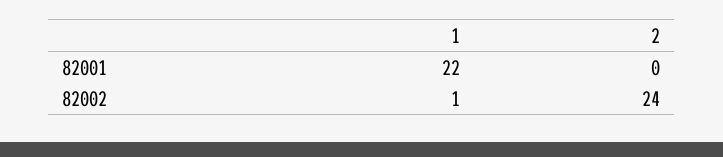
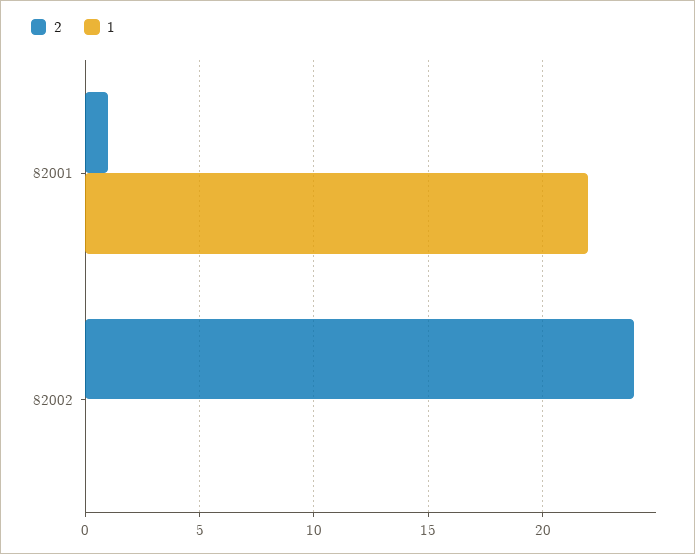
  {
    "1": {
      "82001": 22,
-     "82002": 1
+     "82002": 0
    },
    "2": {
-     "82001": 0,
+     "82001": 1,
      "82002": 24
    }
  }

